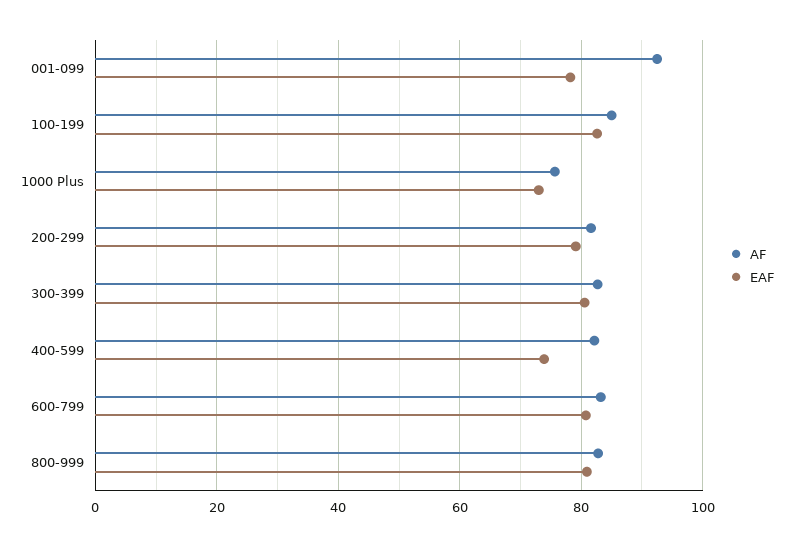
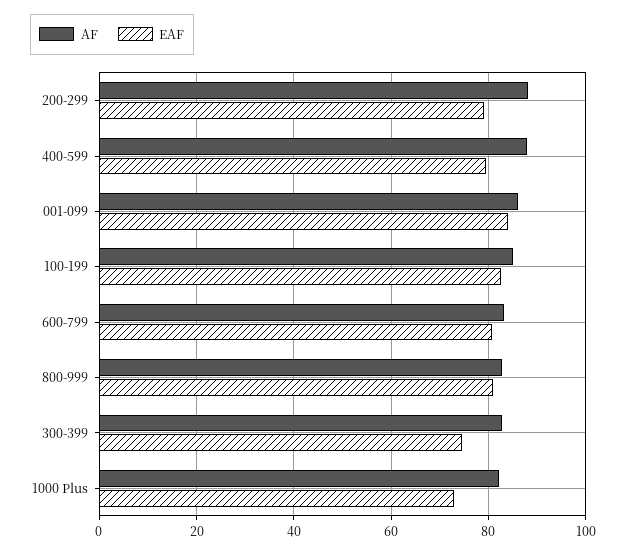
  {
    "AF": {
-     "001-099": 92,
+     "001-099": 86,
      "100-199": 86,
-     "1000 Plus": 76,
+     "1000 Plus": 82,
-     "200-299": 82,
+     "200-299": 88,
      "300-399": 82,
-     "400-599": 82,
+     "400-599": 88,
      "600-799": 84,
      "800-999": 82
    },
    "EAF": {
-     "001-099": 78,
+     "001-099": 84,
      "100-199": 82,
      "1000 Plus": 74,
      "200-299": 80,
-     "300-399": 80,
+     "300-399": 74,
-     "400-599": 74,
+     "400-599": 80,
      "600-799": 80,
      "800-999": 80
    }
  }

